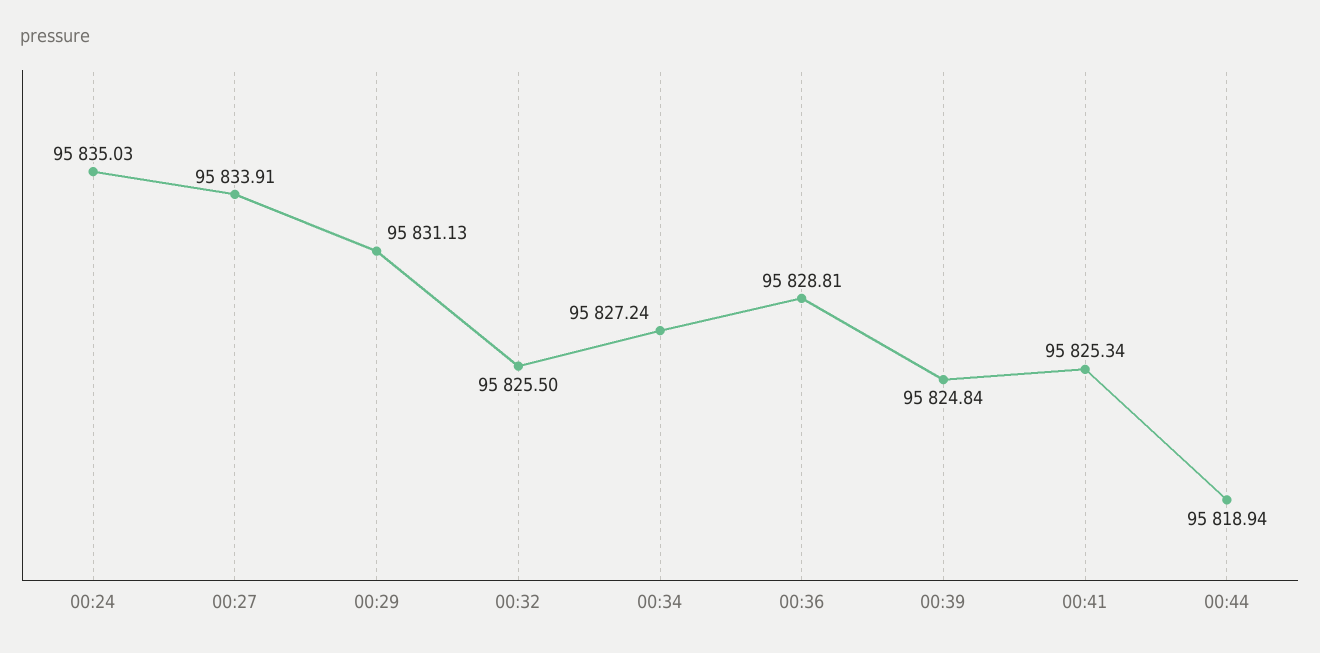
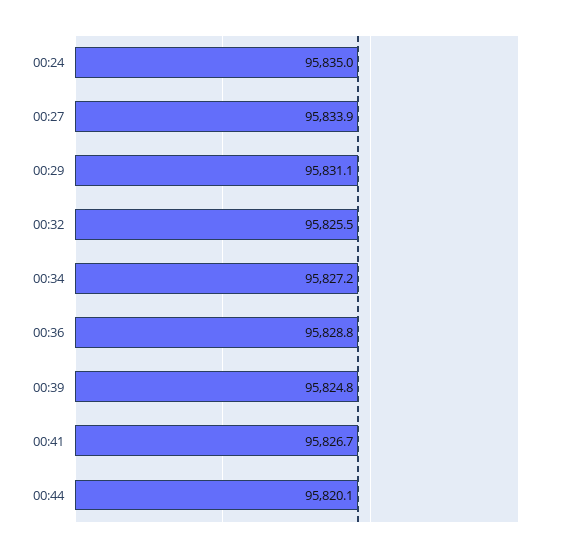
  {
    "00:24": 95835.03,
    "00:27": 95833.91,
    "00:29": 95831.13,
    "00:32": 95825.5,
    "00:34": 95827.24,
    "00:36": 95828.81,
    "00:39": 95824.84,
-   "00:41": 95825.34,
+   "00:41": 95826.7,
-   "00:44": 95818.94
+   "00:44": 95820.1
  }

